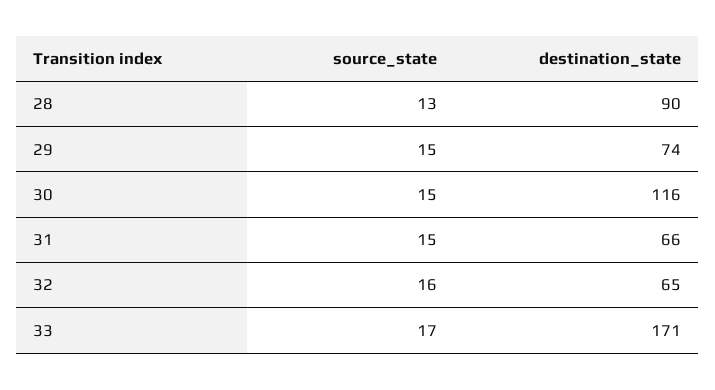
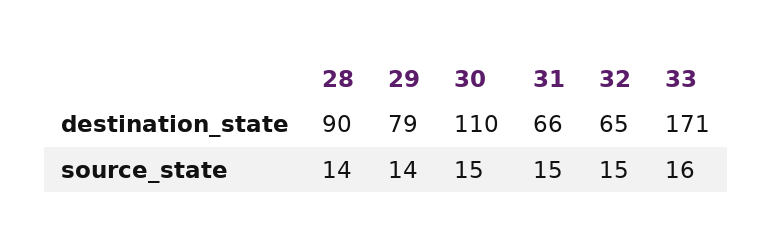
  {
    "source_state": {
-     "28": 13,
+     "28": 14,
-     "29": 15,
+     "29": 14,
      "30": 15,
      "31": 15,
-     "32": 16,
+     "32": 15,
-     "33": 17
+     "33": 16
    },
    "destination_state": {
      "28": 90,
-     "29": 74,
+     "29": 79,
-     "30": 116,
+     "30": 110,
      "31": 66,
      "32": 65,
      "33": 171
    }
  }

